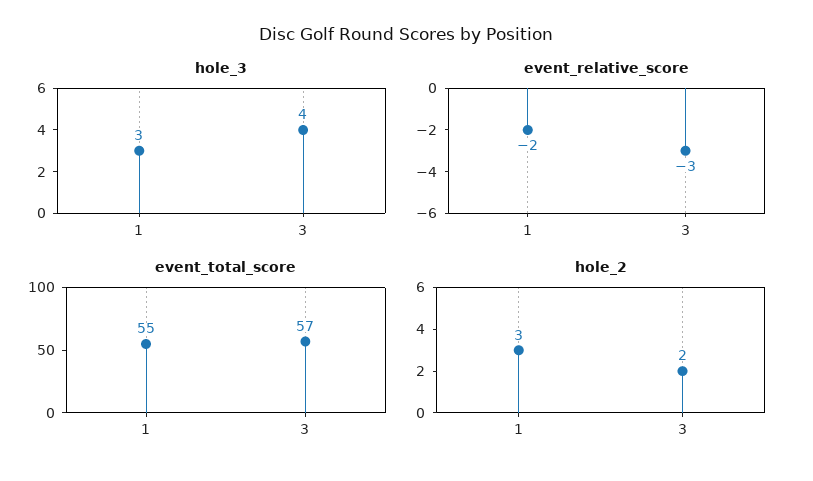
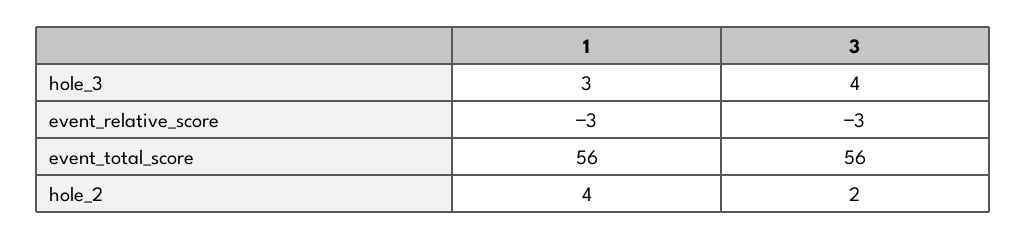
  {
    "hole_3": {
      "1": 3,
      "3": 4
    },
    "event_relative_score": {
-     "1": -2,
+     "1": -3,
      "3": -3
    },
    "event_total_score": {
-     "1": 55,
+     "1": 56,
-     "3": 57
+     "3": 56
    },
    "hole_2": {
-     "1": 3,
+     "1": 4,
      "3": 2
    }
  }

